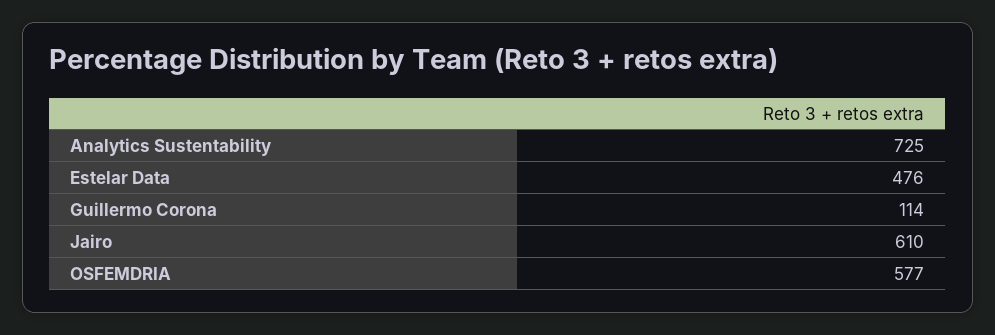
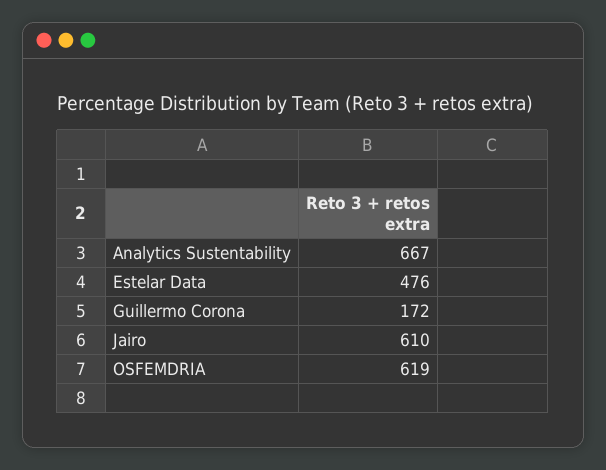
  {
-   "Analytics Sustentability": 725,
+   "Analytics Sustentability": 667,
    "Estelar Data": 476,
-   "Guillermo Corona": 114,
+   "Guillermo Corona": 172,
    "Jairo": 610,
-   "OSFEMDRIA": 577
+   "OSFEMDRIA": 619
  }

